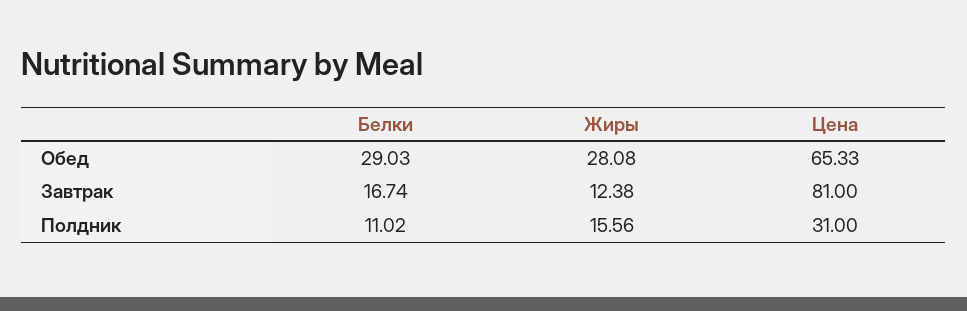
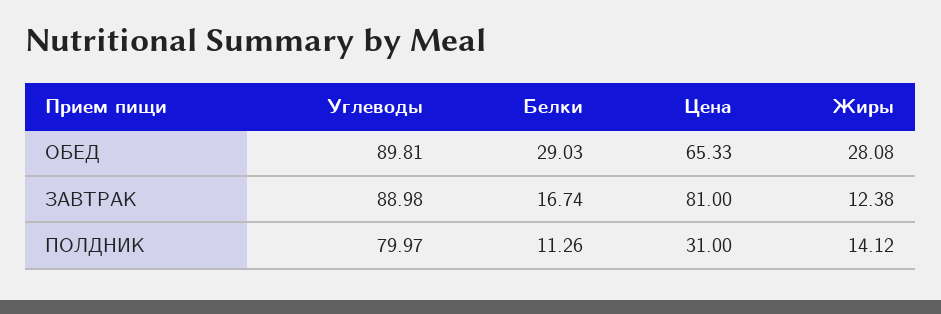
  {
    "Белки": {
      "Обед": 29.03,
      "Завтрак": 16.74,
-     "Полдник": 11.02
+     "Полдник": 11.26
    },
    "Жиры": {
      "Обед": 28.08,
      "Завтрак": 12.38,
-     "Полдник": 15.56
+     "Полдник": 14.12
    },
    "Цена": {
      "Обед": 65.33,
      "Завтрак": 81,
      "Полдник": 31
-   }
+   },
+   "Углеводы": {
+     "Обед": 89.81,
+     "Завтрак": 88.98,
+     "Полдник": 79.97
+   }
  }

